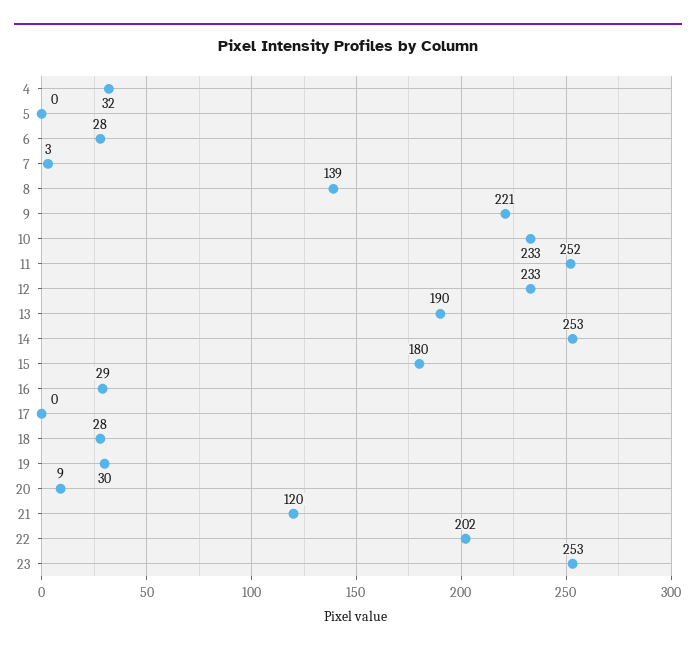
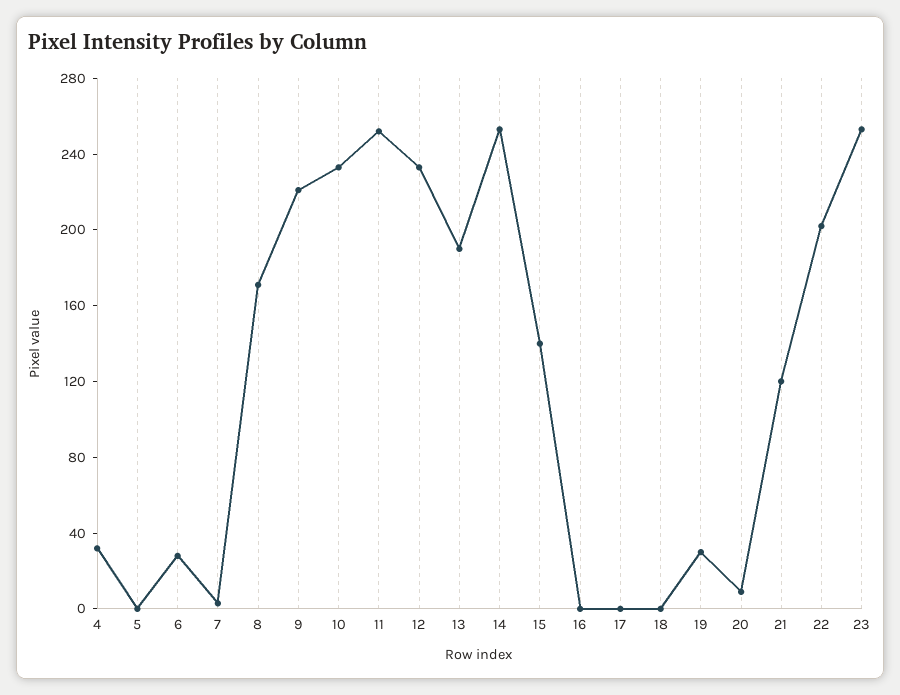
  {
    "4": 32,
    "5": 0,
    "6": 28,
    "7": 3,
-   "8": 139,
+   "8": 170,
    "9": 221,
    "10": 233,
    "11": 252,
    "12": 233,
    "13": 190,
    "14": 253,
-   "15": 180,
+   "15": 140,
-   "16": 29,
+   "16": 0,
    "17": 0,
-   "18": 28,
+   "18": 0,
    "19": 30,
    "20": 9,
    "21": 120,
    "22": 202,
    "23": 253
  }

